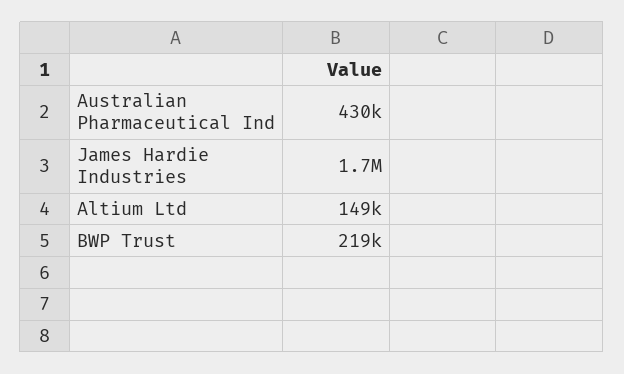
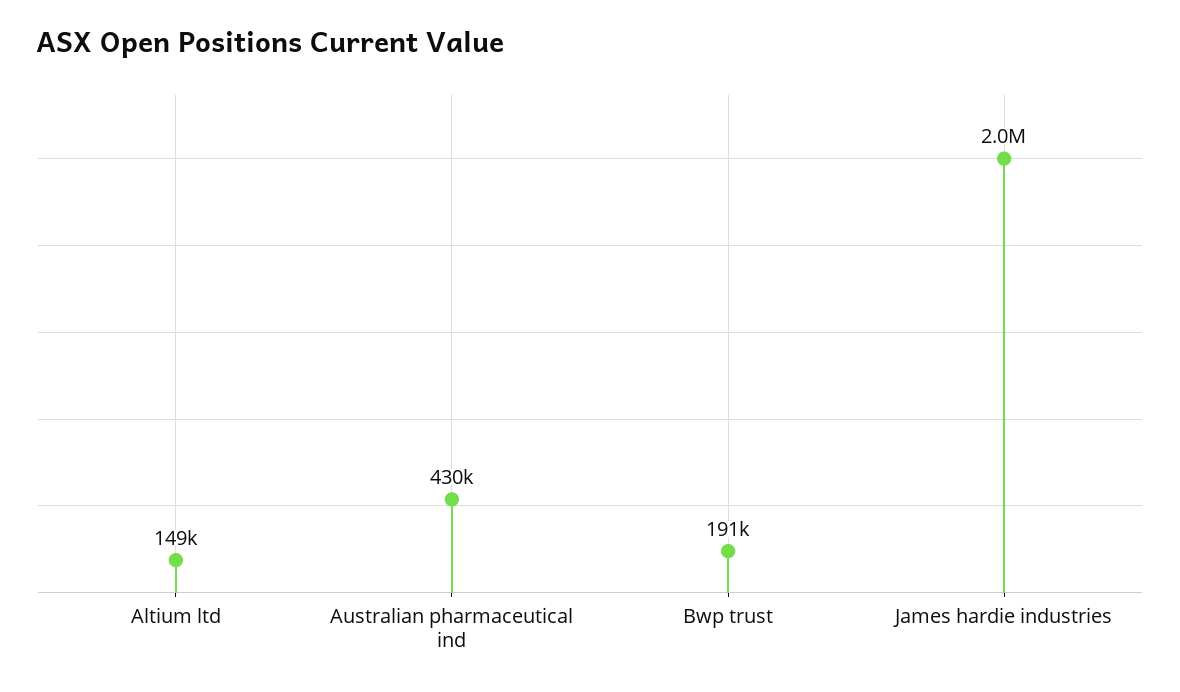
  {
    "Australian Pharmaceutical Ind": 430000,
-   "James Hardie Industries": 1700000,
+   "James Hardie Industries": 2000000,
    "Altium Ltd": 149000,
-   "BWP Trust": 219000
+   "BWP Trust": 191000
  }

